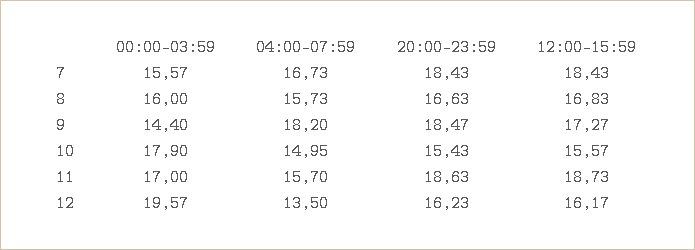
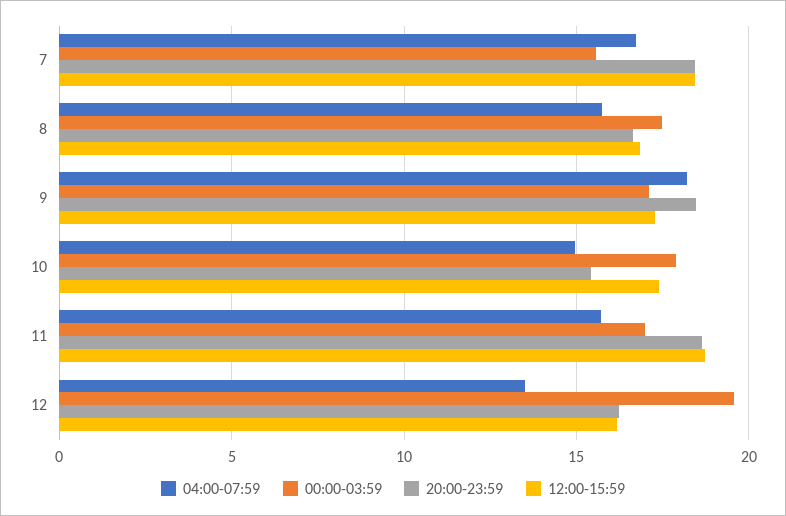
  {
    "00:00-03:59": {
      "7": 15.57,
-     "8": 16,
+     "8": 17.5,
-     "9": 14.4,
+     "9": 17,
      "10": 17.9,
      "11": 17,
      "12": 19.57
    },
    "04:00-07:59": {
      "7": 16.73,
      "8": 15.73,
      "9": 18.2,
      "10": 14.95,
      "11": 15.7,
      "12": 13.5
    },
    "20:00-23:59": {
      "7": 18.43,
      "8": 16.63,
      "9": 18.47,
      "10": 15.43,
      "11": 18.63,
      "12": 16.23
    },
    "12:00-15:59": {
      "7": 18.43,
      "8": 16.83,
      "9": 17.27,
-     "10": 15.57,
+     "10": 17.5,
      "11": 18.73,
      "12": 16.17
    }
  }

